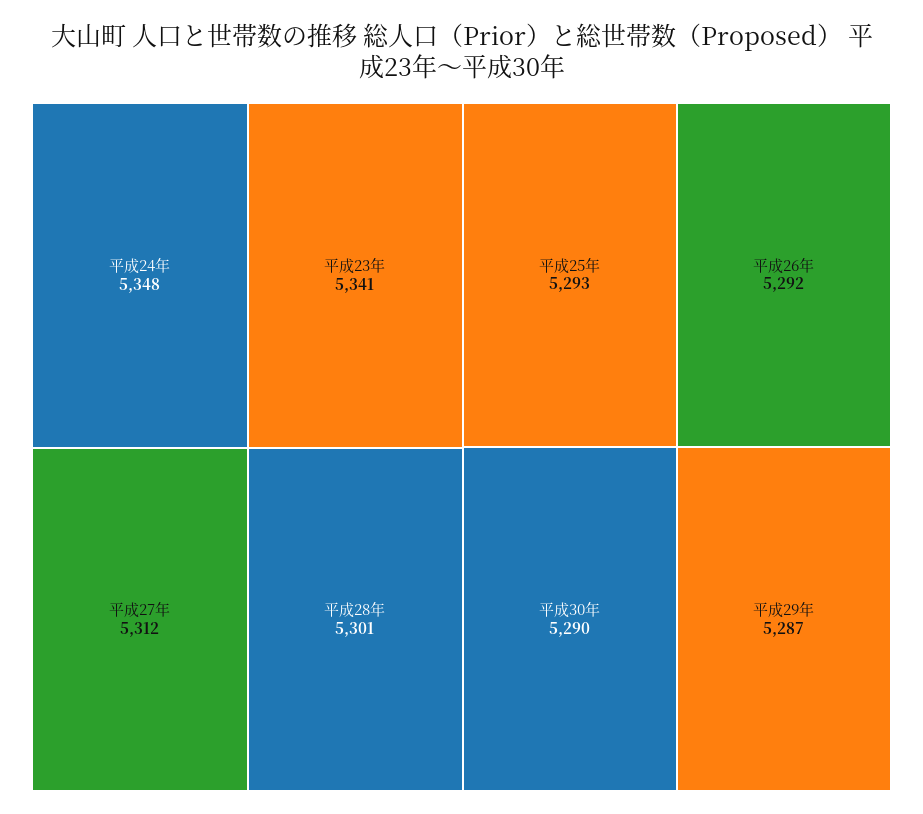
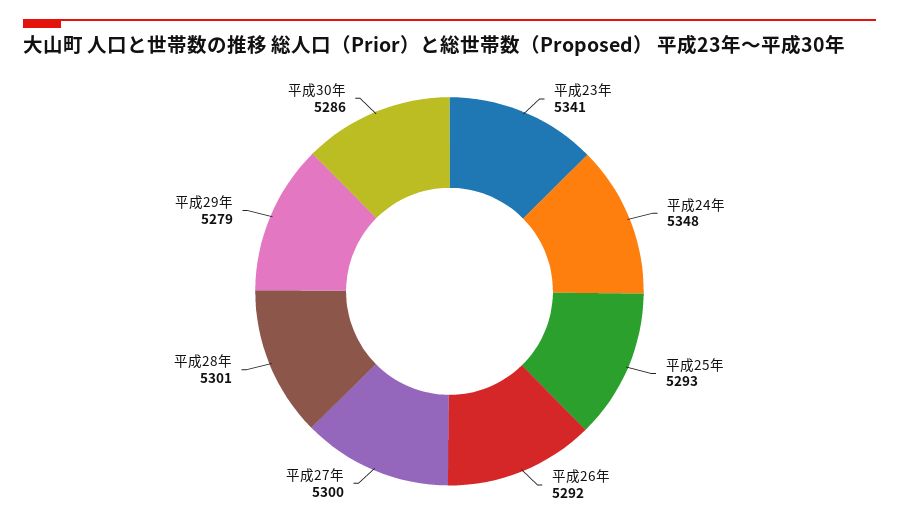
  {
    "平成24年": 5348,
    "平成23年": 5341,
-   "平成27年": 5312,
+   "平成27年": 5300,
    "平成28年": 5301,
    "平成25年": 5293,
    "平成26年": 5292,
-   "平成30年": 5290,
+   "平成30年": 5286,
-   "平成29年": 5287
+   "平成29年": 5279
  }

